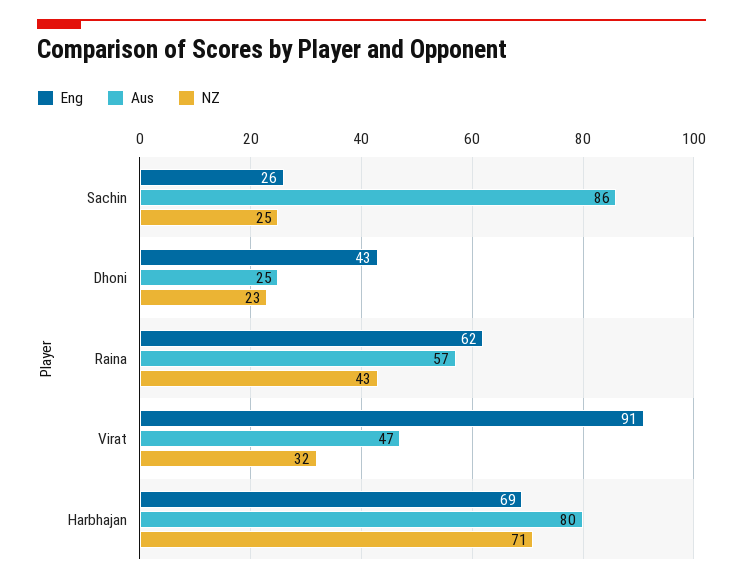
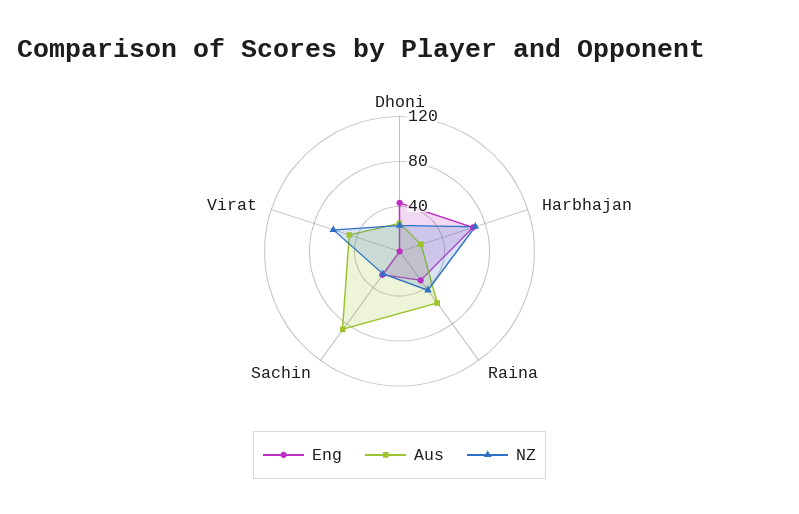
  {
    "Eng": {
      "Sachin": 26,
      "Dhoni": 43,
-     "Raina": 62,
+     "Raina": 30,
-     "Virat": 91,
+     "Virat": 0,
      "Harbhajan": 69
    },
    "Aus": {
      "Sachin": 86,
      "Dhoni": 25,
      "Raina": 57,
      "Virat": 47,
-     "Harbhajan": 80
+     "Harbhajan": 20
    },
    "NZ": {
      "Sachin": 25,
      "Dhoni": 23,
      "Raina": 43,
-     "Virat": 32,
+     "Virat": 60,
      "Harbhajan": 71
    }
  }

